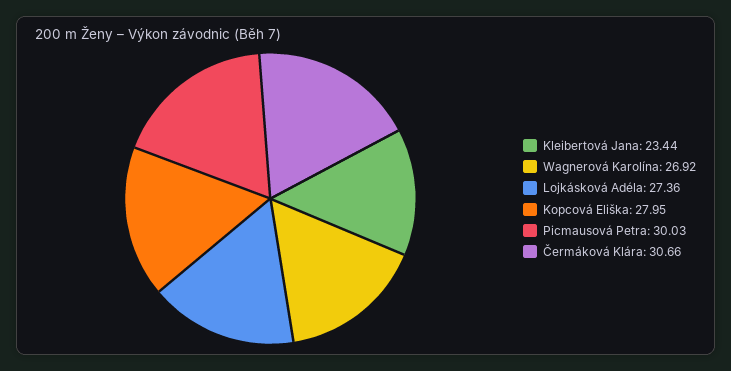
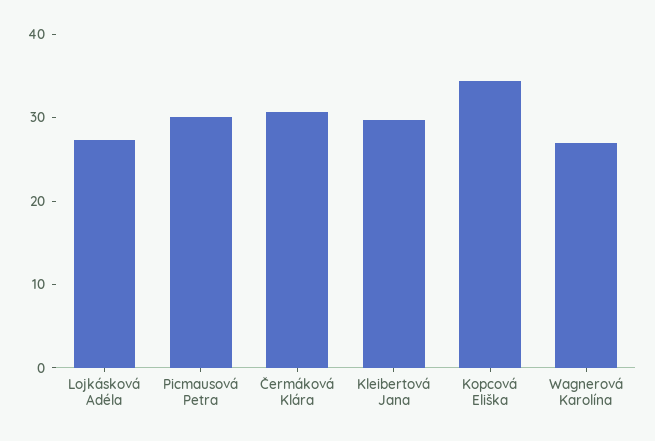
  {
-   "Kleibertová Jana": 23.44,
+   "Kleibertová Jana": 30,
    "Wagnerová Karolína": 26.92,
    "Lojkásková Adéla": 27.36,
-   "Kopcová Eliška": 27.95,
+   "Kopcová Eliška": 34,
    "Picmausová Petra": 30.03,
    "Čermáková Klára": 30.66
  }

